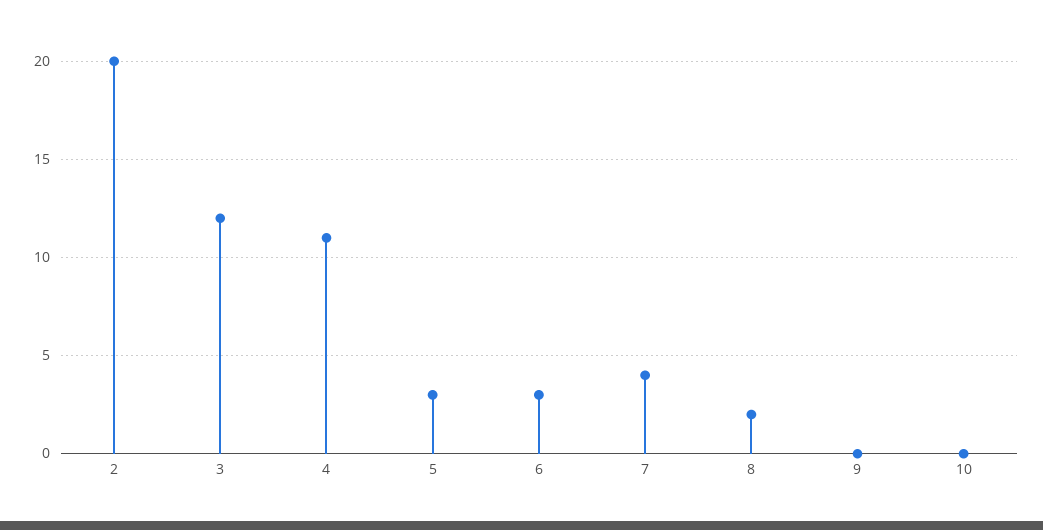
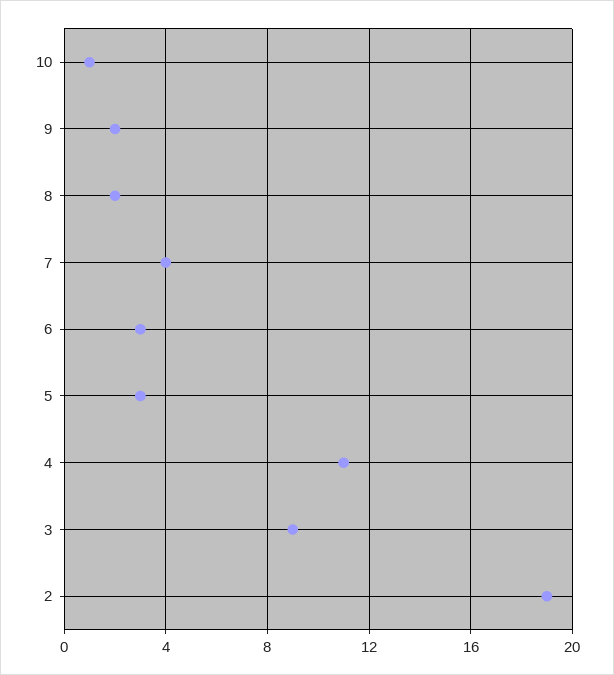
  {
-   "2": 20,
+   "2": 19,
-   "3": 12,
+   "3": 9,
    "4": 11,
    "5": 3,
    "6": 3,
    "7": 4,
    "8": 2,
-   "9": 0,
+   "9": 2,
-   "10": 0
+   "10": 1
  }

